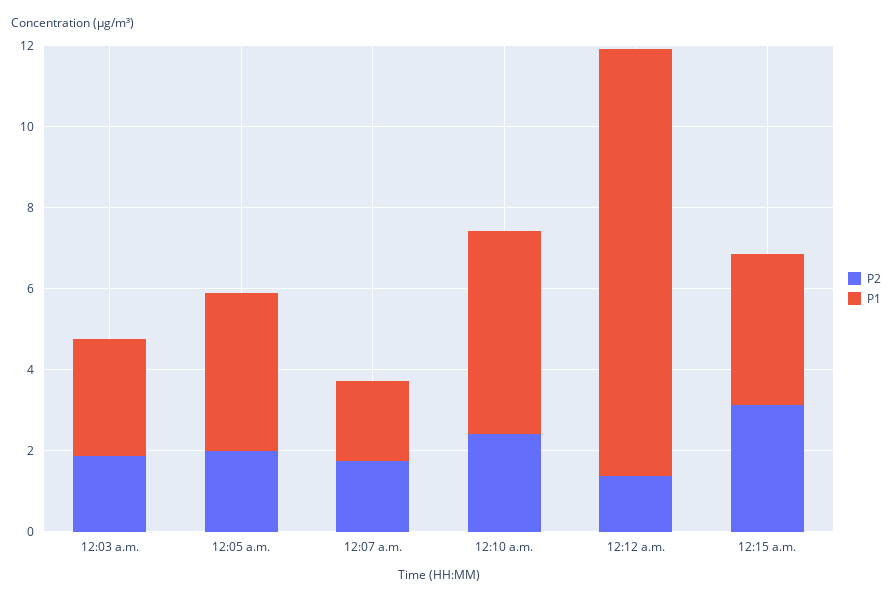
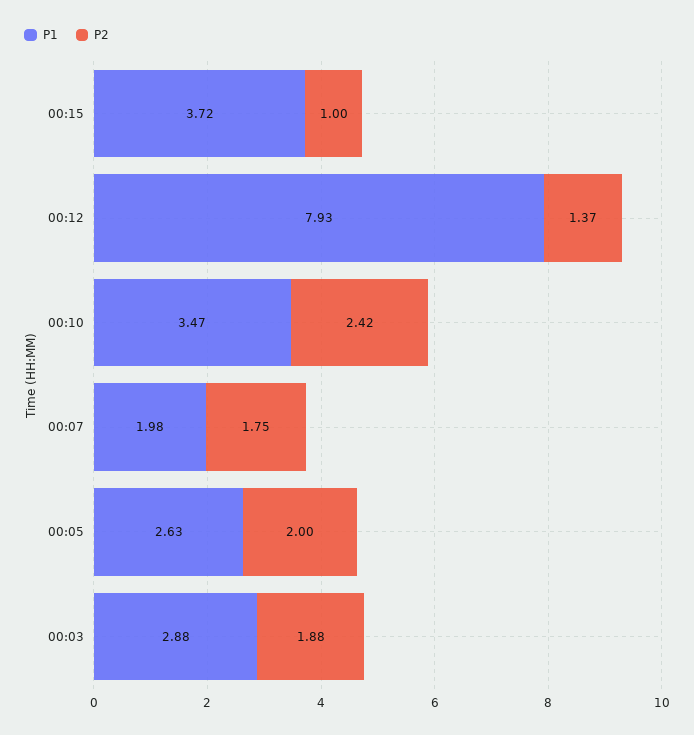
  {
    "P2": {
      "12:03 a.m.": 1.88,
      "12:05 a.m.": 2,
      "12:07 a.m.": 1.75,
      "12:10 a.m.": 2.42,
      "12:12 a.m.": 1.37,
-     "12:15 a.m.": 3
+     "12:15 a.m.": 1
    },
    "P1": {
      "12:03 a.m.": 2.88,
-     "12:05 a.m.": 4,
+     "12:05 a.m.": 2.63,
      "12:07 a.m.": 1.98,
-     "12:10 a.m.": 5,
+     "12:10 a.m.": 3.47,
-     "12:12 a.m.": 10.5,
+     "12:12 a.m.": 7.93,
      "12:15 a.m.": 3.72
    }
  }

